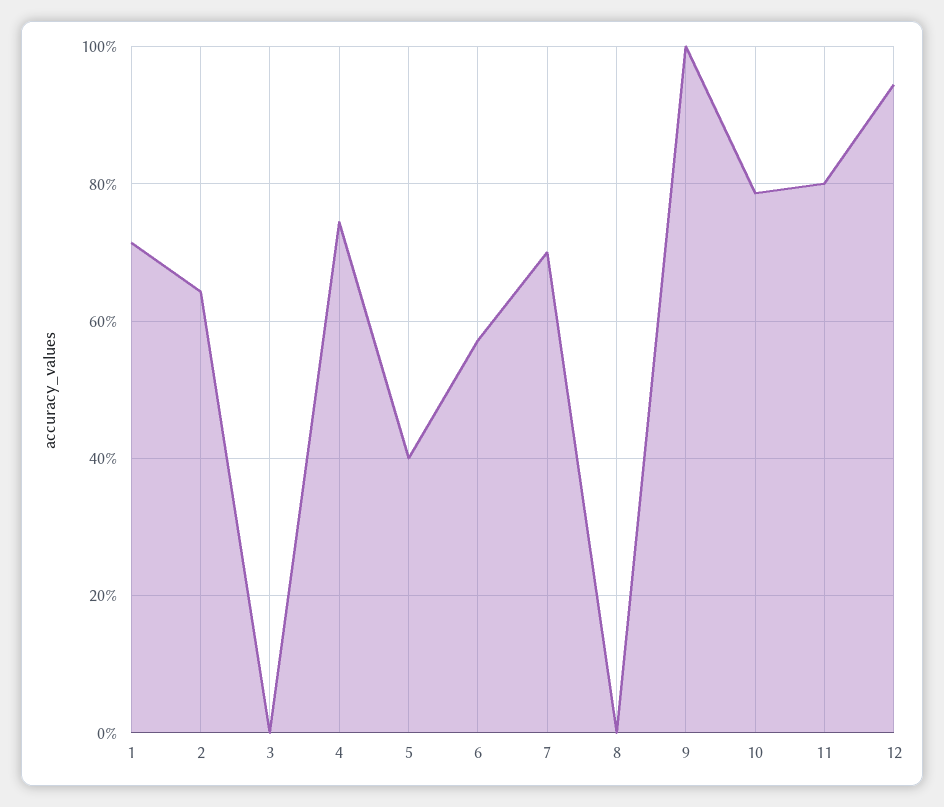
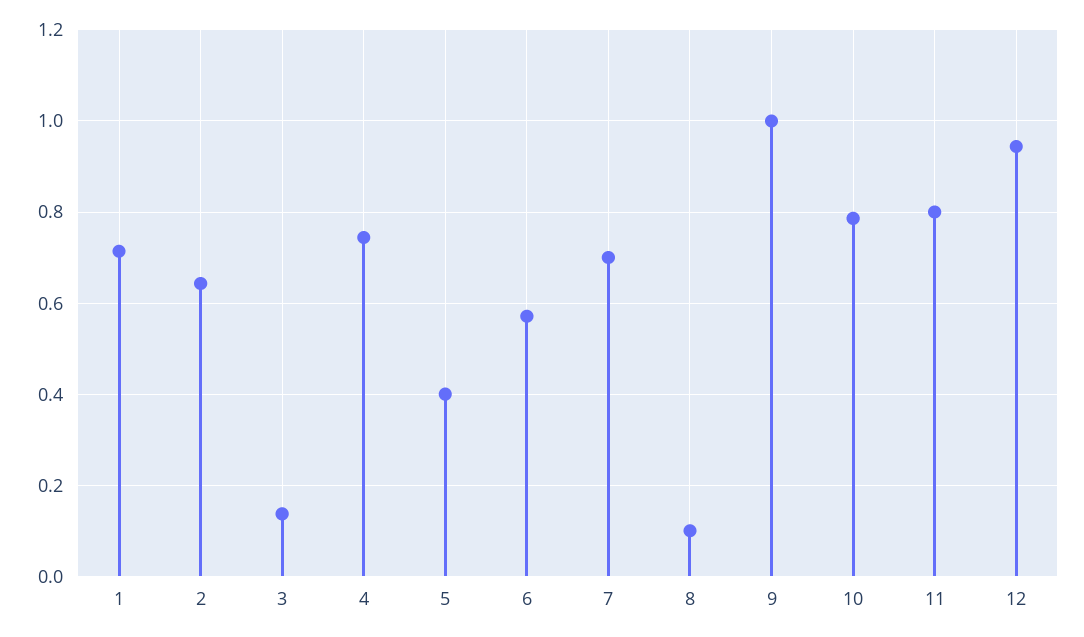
  {
    "1": 0.72,
    "2": 0.64,
-   "3": 0,
+   "3": 0.14,
    "4": 0.74,
    "5": 0.4,
    "6": 0.58,
    "7": 0.7,
-   "8": 0,
+   "8": 0.1,
    "9": 1,
    "10": 0.78,
    "11": 0.8,
    "12": 0.94
  }

